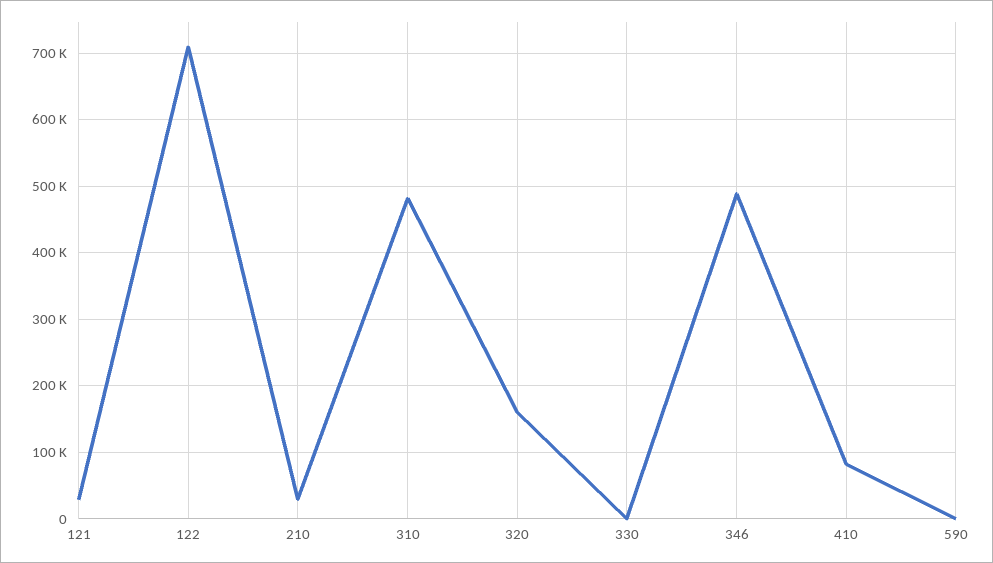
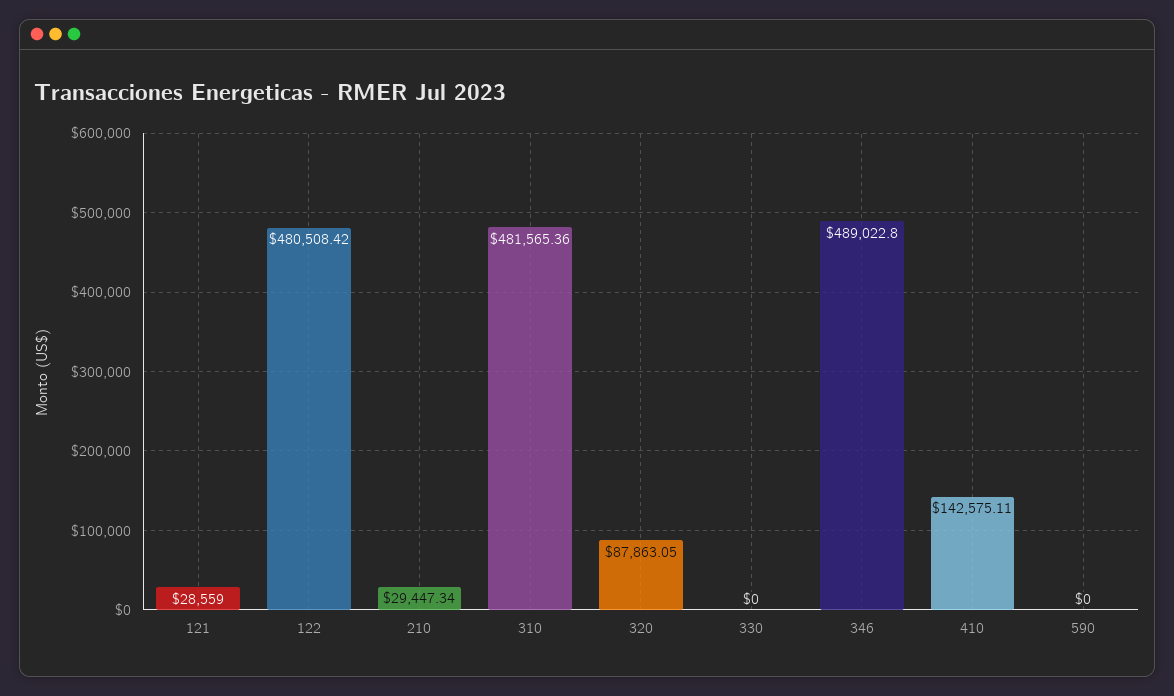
  {
    "121": 28559,
-   "122": 710000,
+   "122": 480508.42,
    "210": 29447.34,
    "310": 481565.36,
-   "320": 160000,
+   "320": 87863.05,
    "330": 0,
    "346": 489022.8,
-   "410": 80000,
+   "410": 142575.11,
    "590": 0
  }

